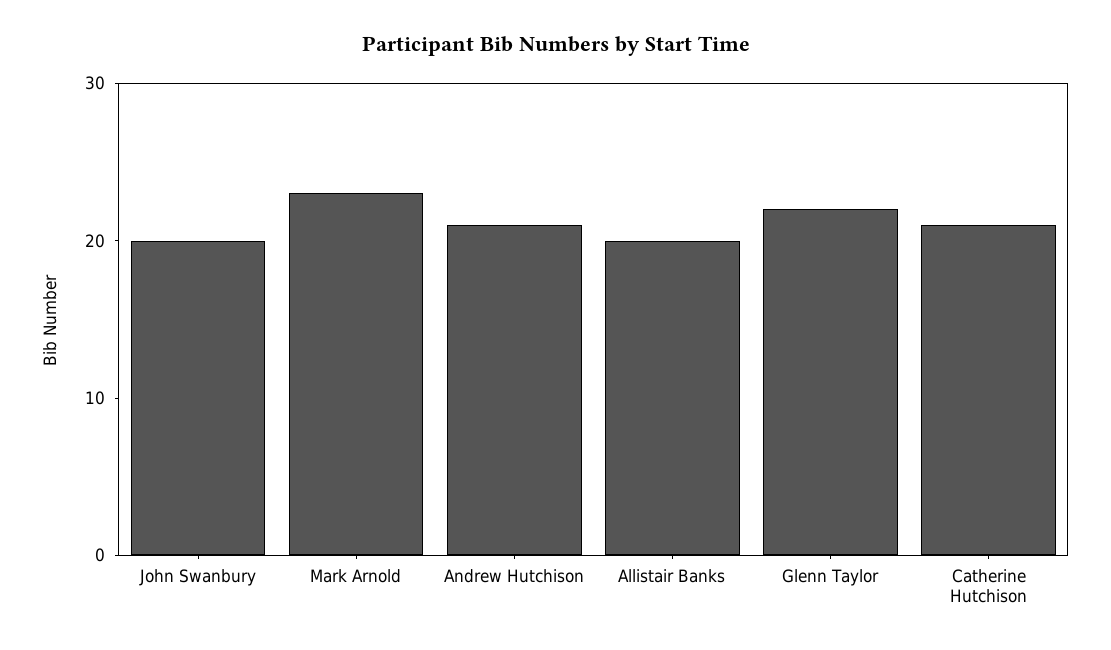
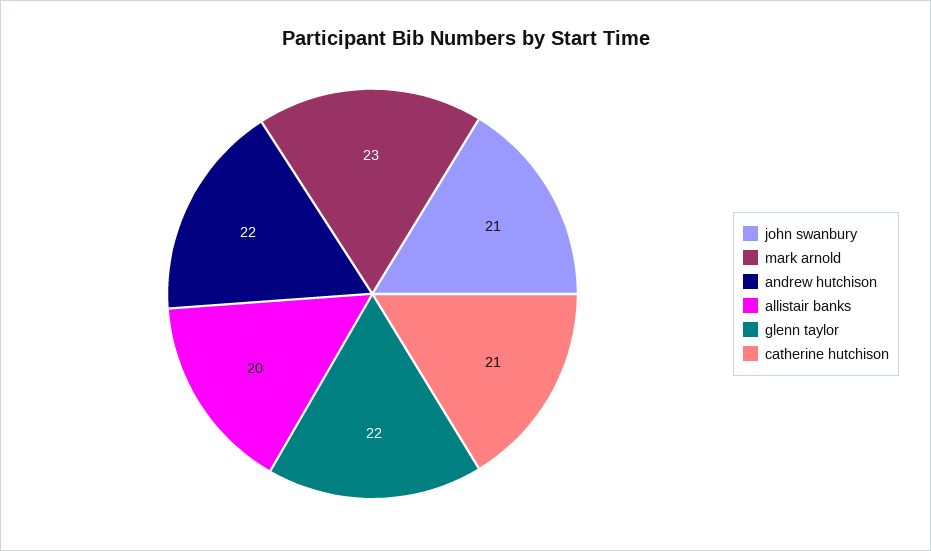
  {
-   "John Swanbury": 20,
+   "John Swanbury": 21,
    "Mark Arnold": 23,
-   "Andrew Hutchison": 21,
+   "Andrew Hutchison": 22,
    "Allistair Banks": 20,
    "Glenn Taylor": 22,
    "Catherine Hutchison": 21
  }

